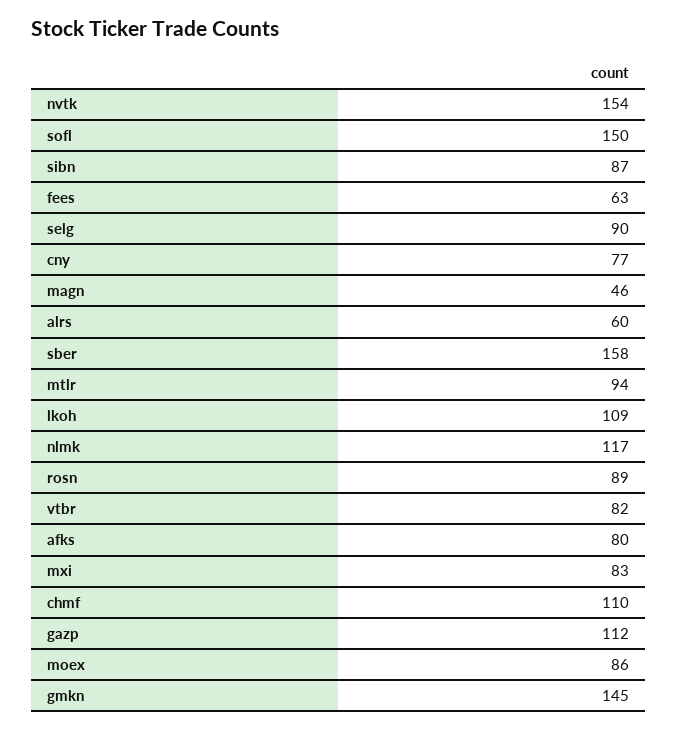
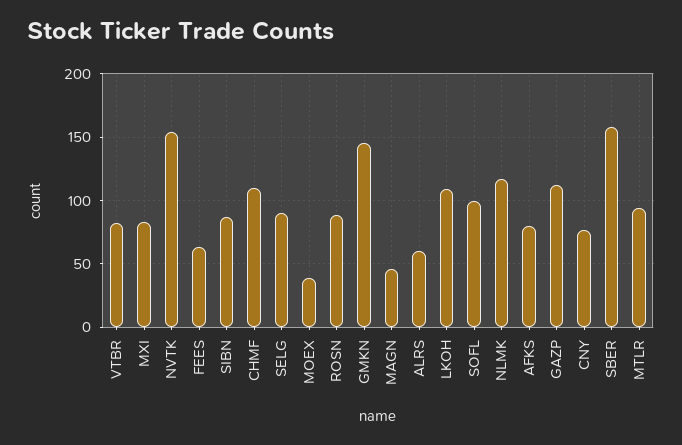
  {
    "nvtk": 154,
-   "sofl": 150,
+   "sofl": 100,
    "sibn": 87,
    "fees": 63,
    "selg": 90,
    "cny": 77,
    "magn": 46,
    "alrs": 60,
    "sber": 158,
    "mtlr": 94,
    "lkoh": 109,
    "nlmk": 117,
    "rosn": 89,
    "vtbr": 82,
    "afks": 80,
    "mxi": 83,
    "chmf": 110,
    "gazp": 112,
-   "moex": 86,
+   "moex": 40,
    "gmkn": 145
  }

